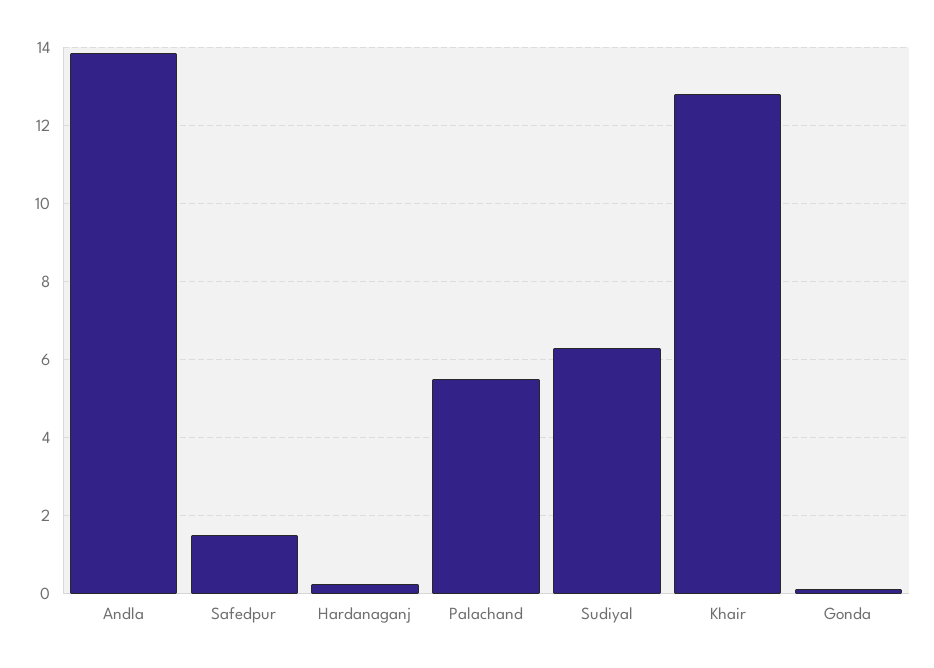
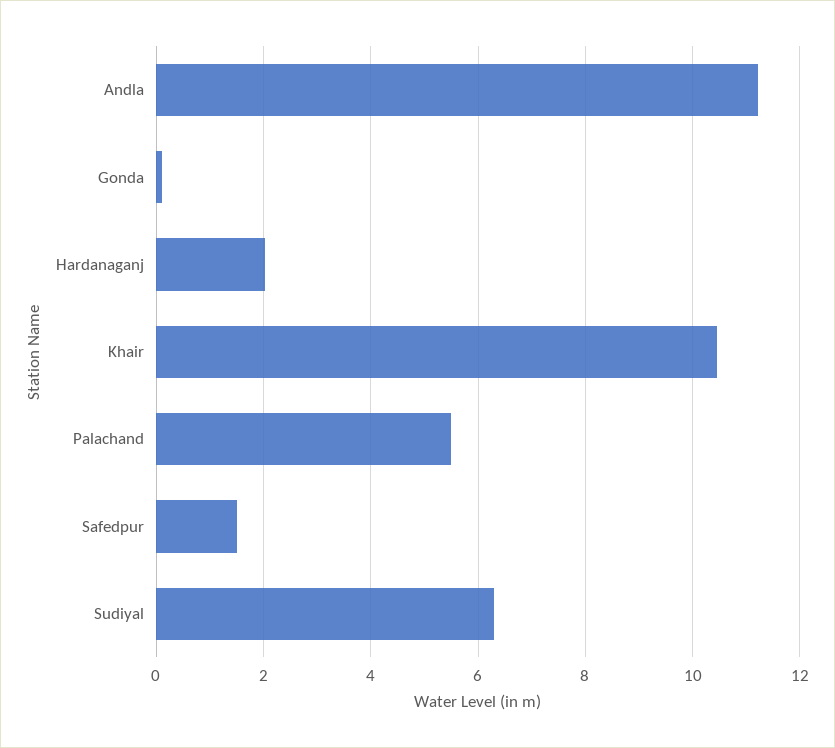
  {
-   "Andla": 13.8,
+   "Andla": 11.2,
    "Safedpur": 1.6,
-   "Hardanaganj": 0.2,
+   "Hardanaganj": 2,
    "Palachand": 5.4,
    "Sudiyal": 6.4,
-   "Khair": 12.8,
+   "Khair": 10.4,
    "Gonda": 0.2
  }

